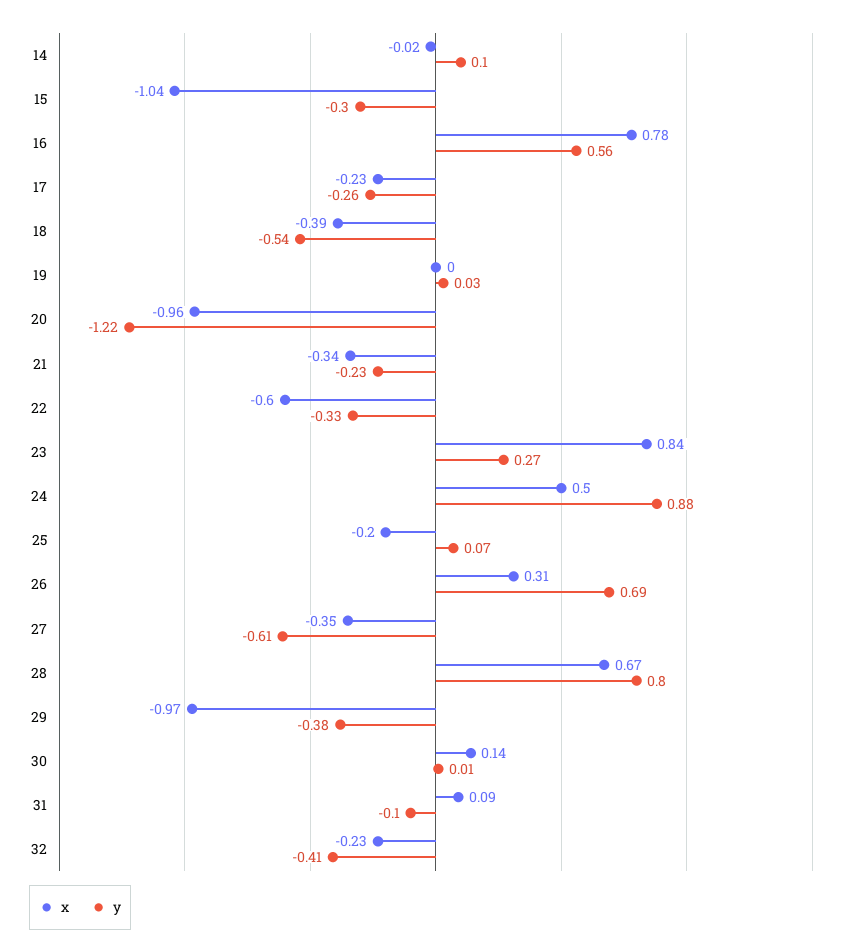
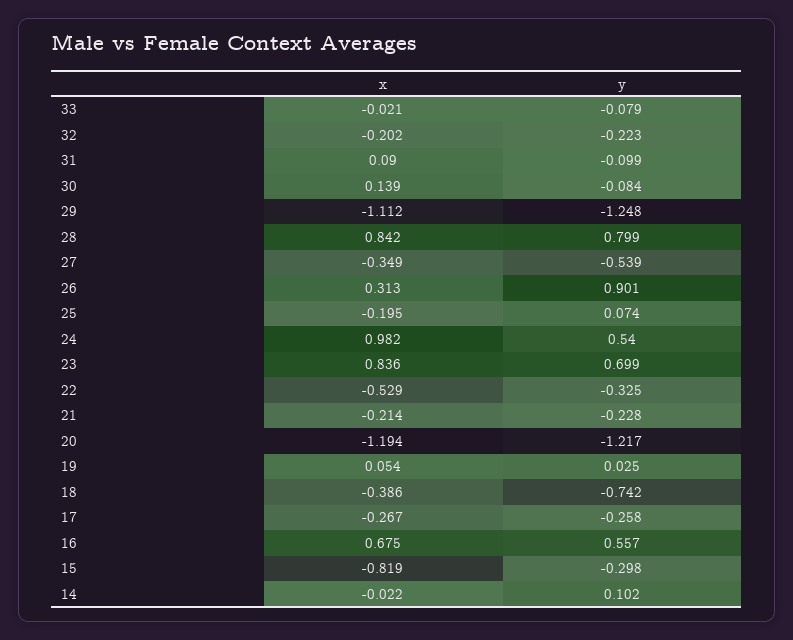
  {
    "x": {
      "14": -0.022,
-     "15": -1.04,
+     "15": -0.819,
-     "16": 0.78,
+     "16": 0.675,
-     "17": -0.23,
+     "17": -0.267,
      "18": -0.386,
-     "19": 0,
+     "19": 0.054,
-     "20": -0.96,
+     "20": -1.194,
-     "21": -0.34,
+     "21": -0.214,
-     "22": -0.6,
+     "22": -0.529,
      "23": 0.836,
-     "24": 0.5,
+     "24": 0.982,
      "25": -0.195,
      "26": 0.313,
      "27": -0.349,
-     "28": 0.67,
+     "28": 0.842,
-     "29": -0.97,
+     "29": -1.112,
      "30": 0.139,
      "31": 0.09,
-     "32": -0.23
+     "32": -0.202,
+     "33": -0.021
    },
    "y": {
      "14": 0.102,
      "15": -0.298,
      "16": 0.557,
      "17": -0.258,
-     "18": -0.54,
+     "18": -0.742,
      "19": 0.025,
      "20": -1.217,
      "21": -0.228,
      "22": -0.325,
-     "23": 0.27,
+     "23": 0.699,
-     "24": 0.88,
+     "24": 0.54,
      "25": 0.074,
-     "26": 0.69,
+     "26": 0.901,
-     "27": -0.61,
+     "27": -0.539,
      "28": 0.799,
-     "29": -0.38,
+     "29": -1.248,
-     "30": 0.01,
+     "30": -0.084,
      "31": -0.099,
-     "32": -0.41
+     "32": -0.223,
+     "33": -0.079
    }
  }

